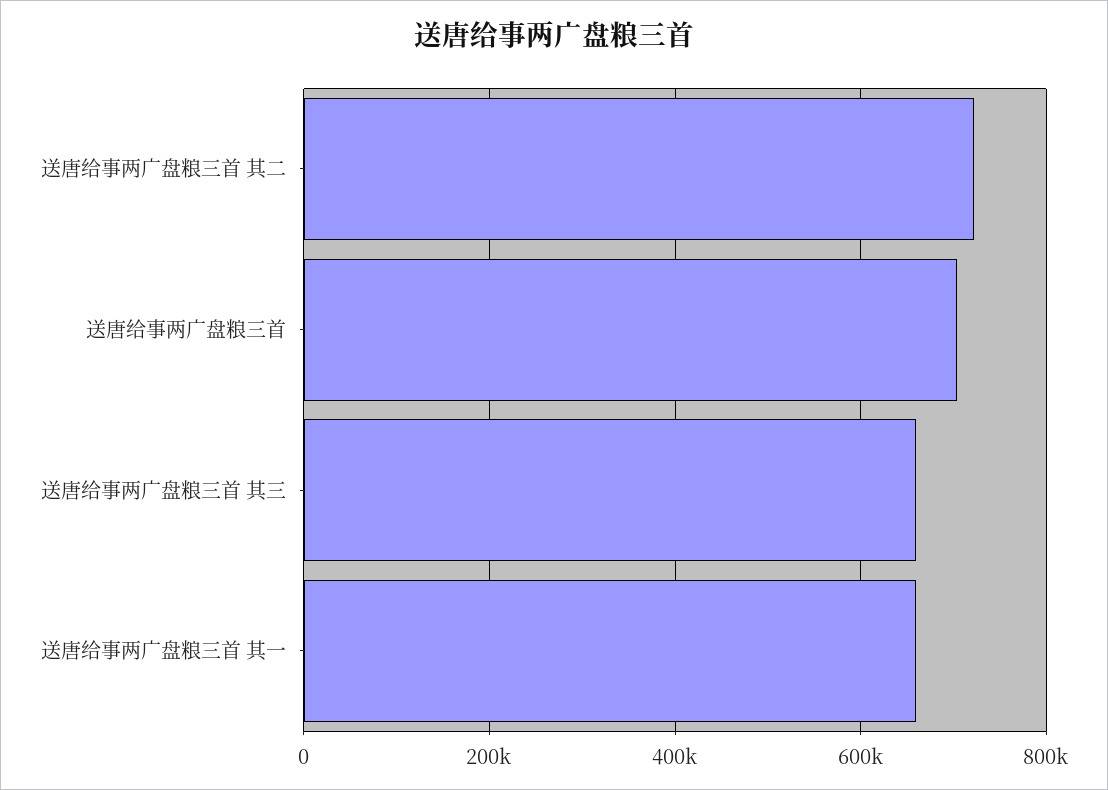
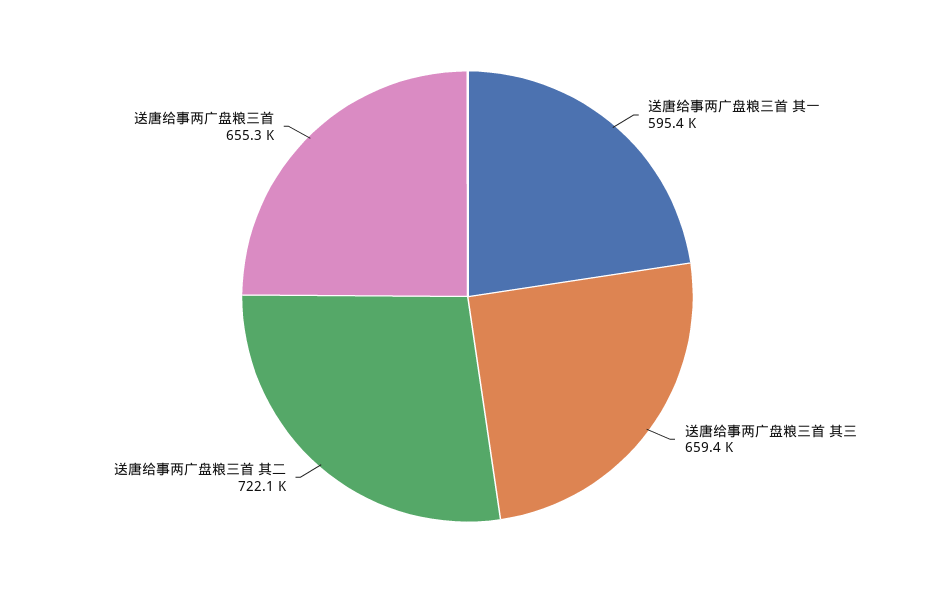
  {
    "送唐给事两广盘粮三首 其二": 722100,
-   "送唐给事两广盘粮三首": 700000,
+   "送唐给事两广盘粮三首": 655300,
    "送唐给事两广盘粮三首 其三": 659400,
-   "送唐给事两广盘粮三首 其一": 660000
+   "送唐给事两广盘粮三首 其一": 595400
  }

